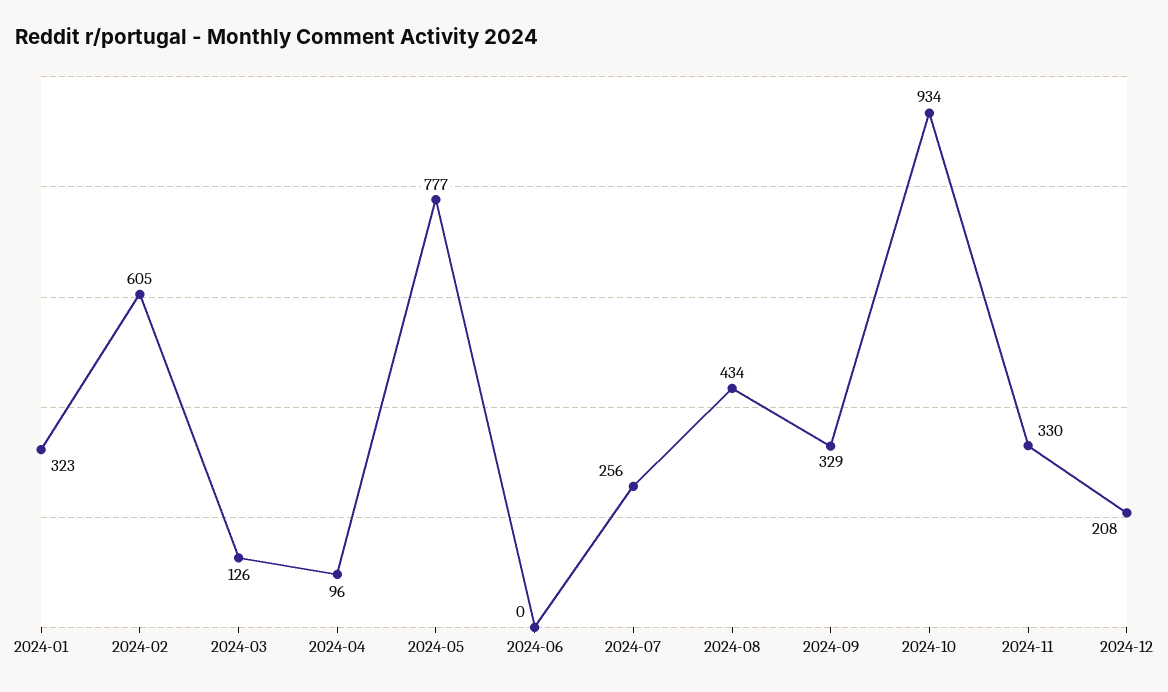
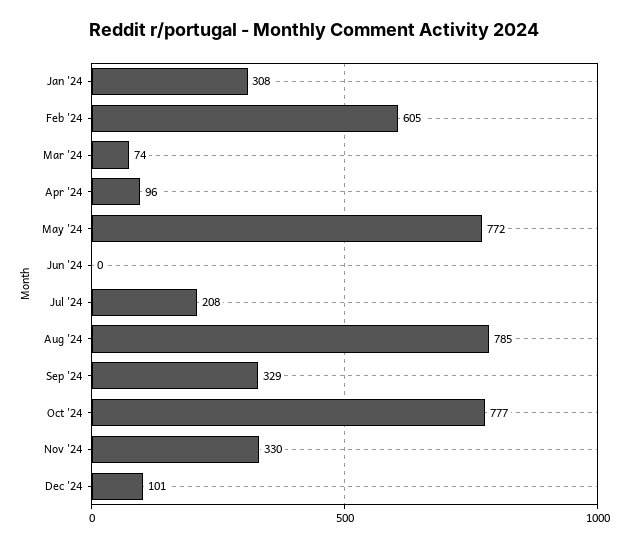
  {
-   "2024-01": 323,
+   "2024-01": 308,
    "2024-02": 605,
-   "2024-03": 126,
+   "2024-03": 74,
    "2024-04": 96,
-   "2024-05": 777,
+   "2024-05": 772,
    "2024-06": 0,
-   "2024-07": 256,
+   "2024-07": 208,
-   "2024-08": 434,
+   "2024-08": 785,
    "2024-09": 329,
-   "2024-10": 934,
+   "2024-10": 777,
    "2024-11": 330,
-   "2024-12": 208
+   "2024-12": 101
  }

